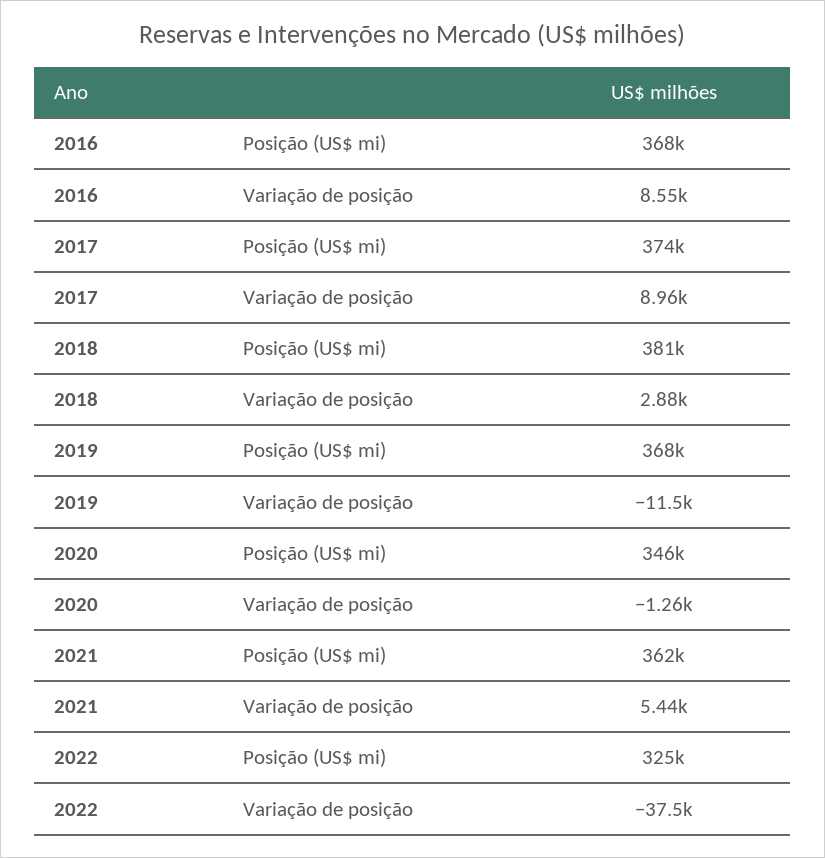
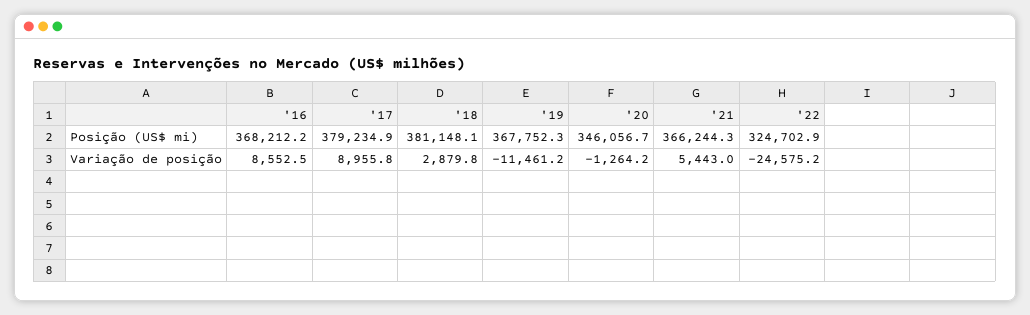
  {
    "2016": {
      "Posição (US$ mi)": 368212.2,
      "Variação de posição": 8552.5
    },
    "2017": {
-     "Posição (US$ mi)": 374000,
+     "Posição (US$ mi)": 379234.9,
      "Variação de posição": 8955.8
    },
    "2018": {
      "Posição (US$ mi)": 381148.1,
      "Variação de posição": 2879.8
    },
    "2019": {
      "Posição (US$ mi)": 367752.3,
      "Variação de posição": -11461.2
    },
    "2020": {
      "Posição (US$ mi)": 346056.7,
      "Variação de posição": -1264.2
    },
    "2021": {
-     "Posição (US$ mi)": 362000,
+     "Posição (US$ mi)": 366244.3,
      "Variação de posição": 5443
    },
    "2022": {
      "Posição (US$ mi)": 324702.9,
-     "Variação de posição": -37500
+     "Variação de posição": -24575.2
    }
  }

